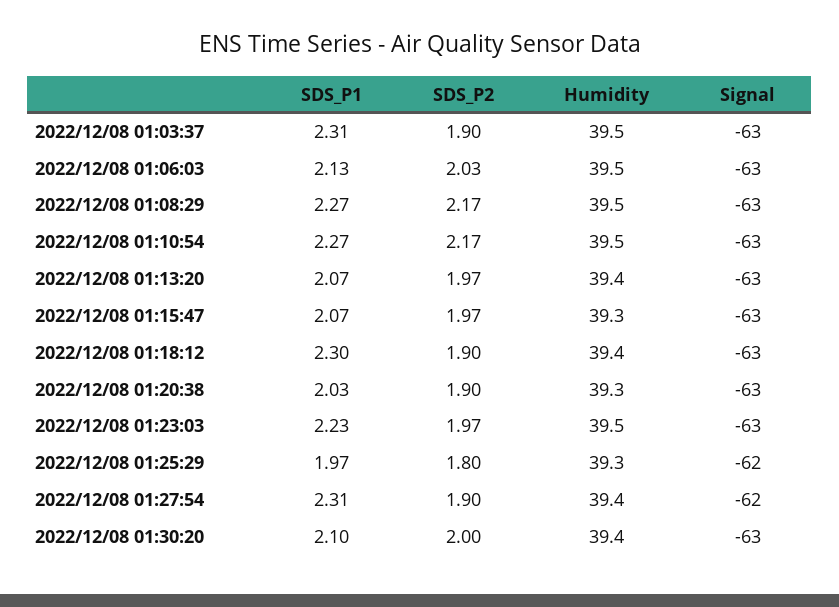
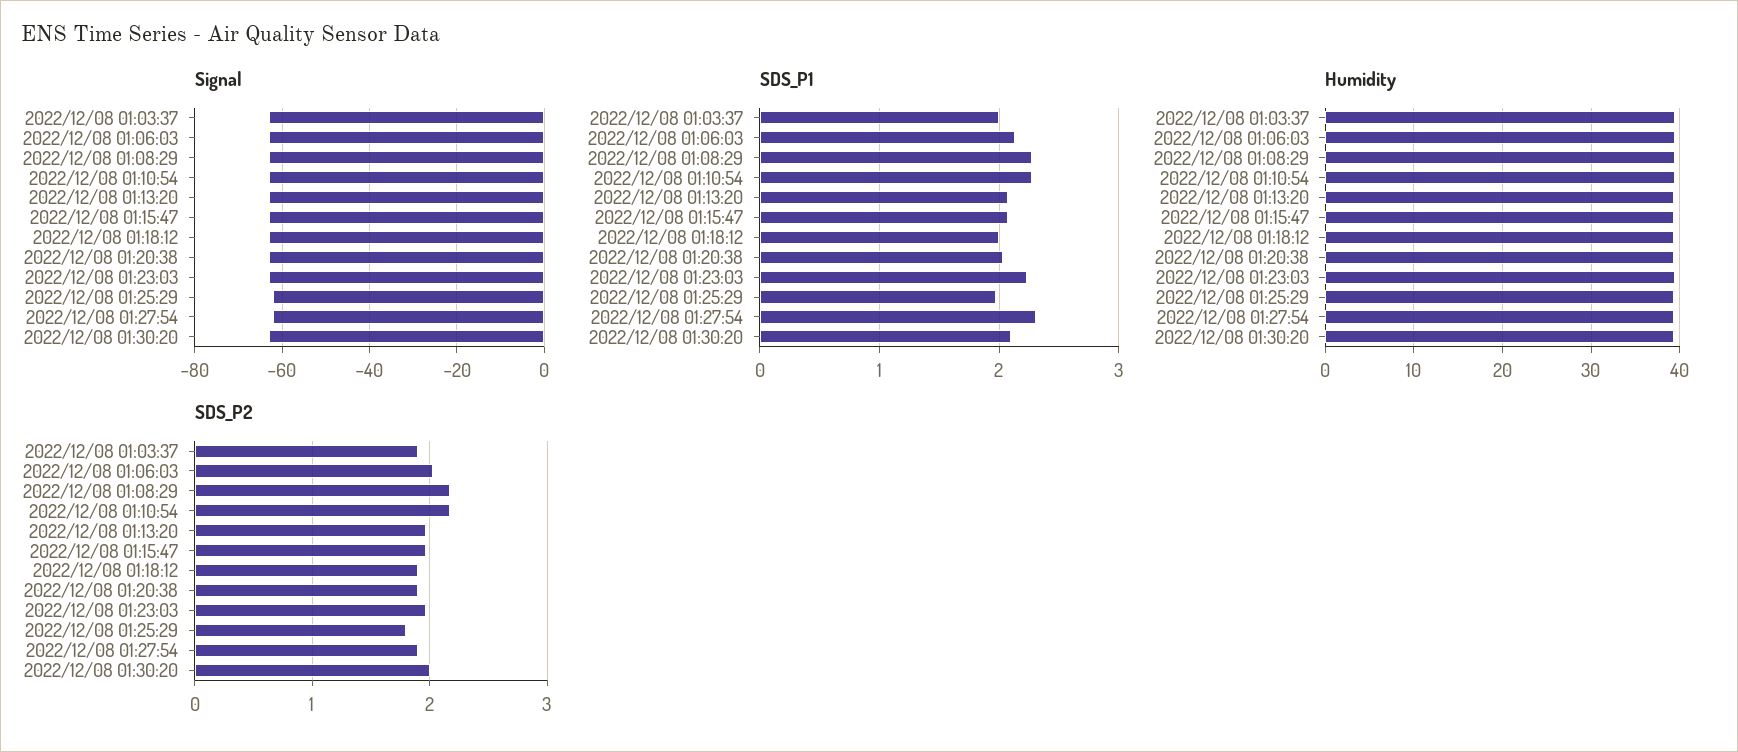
  {
    "SDS_P1": {
-     "2022/12/08 01:03:37": 2.31,
+     "2022/12/08 01:03:37": 2,
      "2022/12/08 01:06:03": 2.13,
      "2022/12/08 01:08:29": 2.27,
      "2022/12/08 01:10:54": 2.27,
      "2022/12/08 01:13:20": 2.07,
      "2022/12/08 01:15:47": 2.07,
-     "2022/12/08 01:18:12": 2.3,
+     "2022/12/08 01:18:12": 2,
      "2022/12/08 01:20:38": 2.03,
      "2022/12/08 01:23:03": 2.23,
      "2022/12/08 01:25:29": 1.97,
      "2022/12/08 01:27:54": 2.31,
      "2022/12/08 01:30:20": 2.1
    },
    "SDS_P2": {
      "2022/12/08 01:03:37": 1.9,
      "2022/12/08 01:06:03": 2.03,
      "2022/12/08 01:08:29": 2.17,
      "2022/12/08 01:10:54": 2.17,
      "2022/12/08 01:13:20": 1.97,
      "2022/12/08 01:15:47": 1.97,
      "2022/12/08 01:18:12": 1.9,
      "2022/12/08 01:20:38": 1.9,
      "2022/12/08 01:23:03": 1.97,
      "2022/12/08 01:25:29": 1.8,
      "2022/12/08 01:27:54": 1.9,
      "2022/12/08 01:30:20": 2
    },
    "Humidity": {
      "2022/12/08 01:03:37": 39.5,
      "2022/12/08 01:06:03": 39.5,
      "2022/12/08 01:08:29": 39.5,
      "2022/12/08 01:10:54": 39.5,
      "2022/12/08 01:13:20": 39.4,
      "2022/12/08 01:15:47": 39.3,
      "2022/12/08 01:18:12": 39.4,
      "2022/12/08 01:20:38": 39.3,
      "2022/12/08 01:23:03": 39.5,
      "2022/12/08 01:25:29": 39.3,
      "2022/12/08 01:27:54": 39.4,
      "2022/12/08 01:30:20": 39.4
    },
    "Signal": {
      "2022/12/08 01:03:37": -63,
      "2022/12/08 01:06:03": -63,
      "2022/12/08 01:08:29": -63,
      "2022/12/08 01:10:54": -63,
      "2022/12/08 01:13:20": -63,
      "2022/12/08 01:15:47": -63,
      "2022/12/08 01:18:12": -63,
      "2022/12/08 01:20:38": -63,
      "2022/12/08 01:23:03": -63,
      "2022/12/08 01:25:29": -62,
      "2022/12/08 01:27:54": -62,
      "2022/12/08 01:30:20": -63
    }
  }

